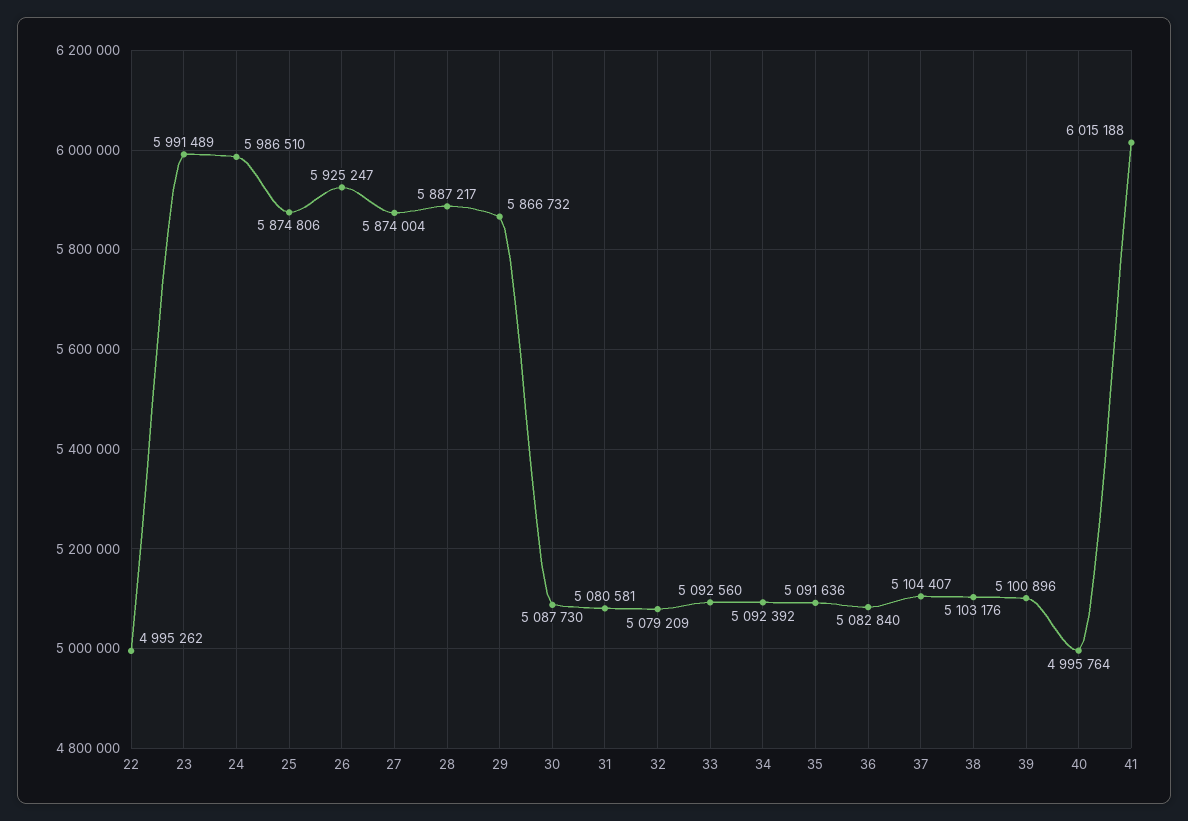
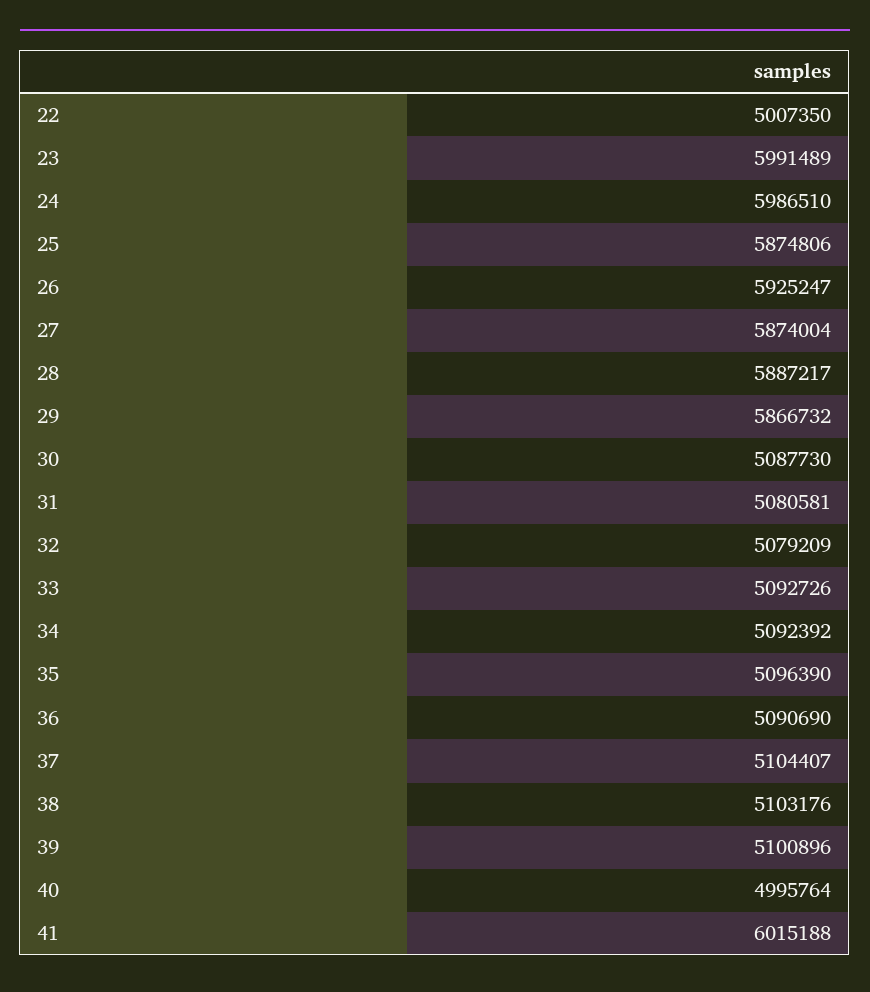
  {
-   "22": 4995262,
+   "22": 5007350,
    "23": 5991489,
    "24": 5986510,
    "25": 5874806,
    "26": 5925247,
    "27": 5874004,
    "28": 5887217,
    "29": 5866732,
    "30": 5087730,
    "31": 5080581,
    "32": 5079209,
-   "33": 5092560,
+   "33": 5092726,
    "34": 5092392,
-   "35": 5091636,
+   "35": 5096390,
-   "36": 5082840,
+   "36": 5090690,
    "37": 5104407,
    "38": 5103176,
    "39": 5100896,
    "40": 4995764,
    "41": 6015188
  }

